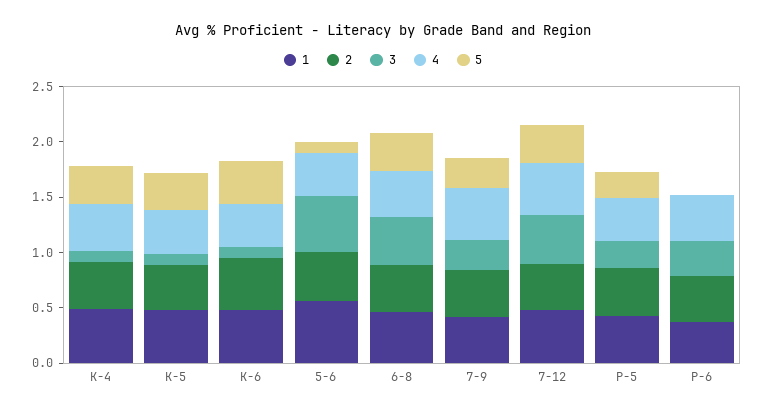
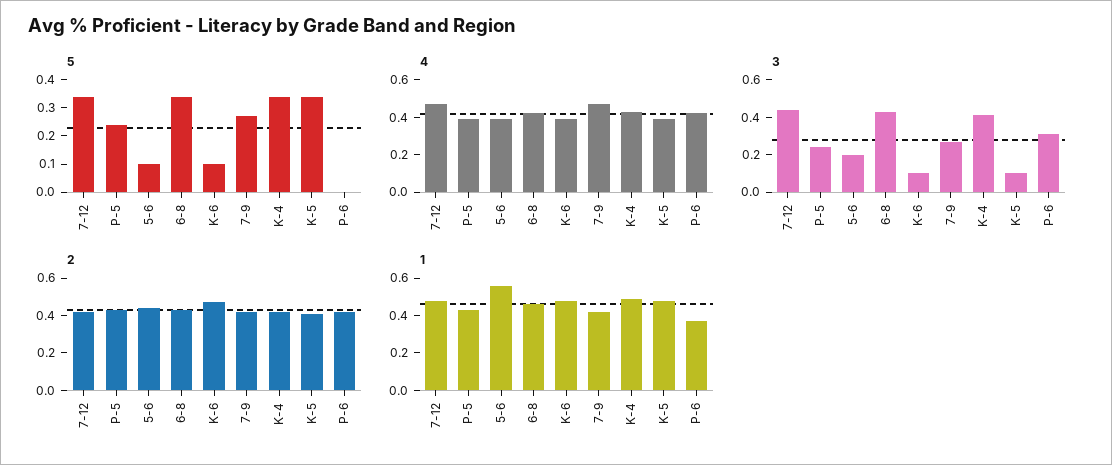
  {
    "1": {
      "K-4": 0.5,
      "K-5": 0.5,
      "K-6": 0.5,
      "5-6": 0.55,
      "6-8": 0.45,
      "7-9": 0.4,
      "7-12": 0.5,
      "P-5": 0.45,
      "P-6": 0.35
    },
    "2": {
      "K-4": 0.4,
      "K-5": 0.4,
      "K-6": 0.45,
      "5-6": 0.45,
      "6-8": 0.45,
      "7-9": 0.4,
      "7-12": 0.4,
      "P-5": 0.45,
      "P-6": 0.4
    },
    "3": {
-     "K-4": 0.1,
+     "K-4": 0.4,
      "K-5": 0.1,
      "K-6": 0.1,
-     "5-6": 0.5,
+     "5-6": 0.2,
      "6-8": 0.45,
      "7-9": 0.25,
      "7-12": 0.45,
      "P-5": 0.25,
      "P-6": 0.3
    },
    "4": {
      "K-4": 0.45,
      "K-5": 0.4,
      "K-6": 0.4,
      "5-6": 0.4,
      "6-8": 0.4,
      "7-9": 0.45,
      "7-12": 0.45,
      "P-5": 0.4,
      "P-6": 0.4
    },
    "5": {
      "K-4": 0.35,
      "K-5": 0.35,
-     "K-6": 0.4,
+     "K-6": 0.1,
      "5-6": 0.1,
      "6-8": 0.35,
      "7-9": 0.25,
      "7-12": 0.35,
      "P-5": 0.25,
      "P-6": 0
    }
  }

